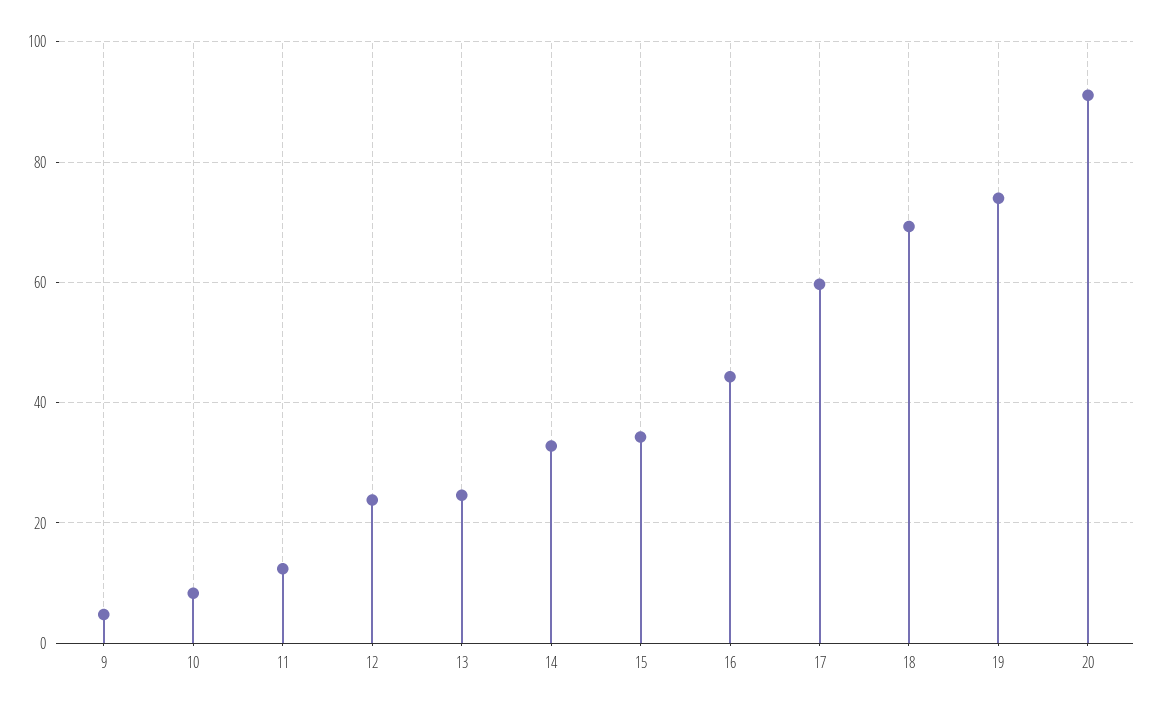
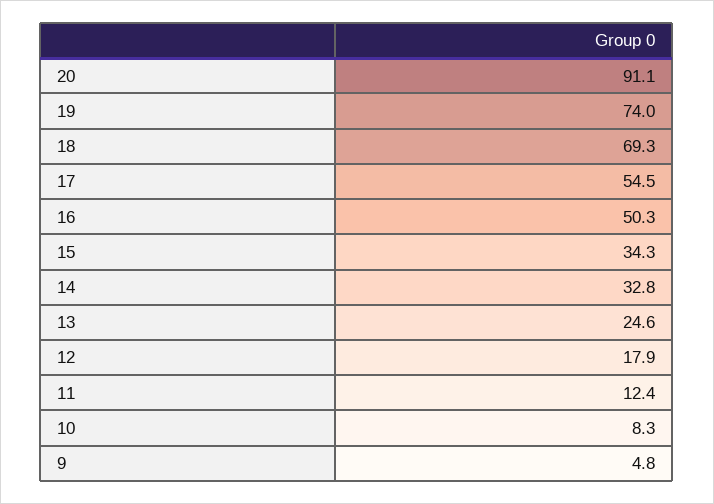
  {
    "9": 4.8,
    "10": 8.3,
    "11": 12.4,
-   "12": 24,
+   "12": 17.9,
    "13": 24.6,
    "14": 32.8,
    "15": 34.3,
-   "16": 44,
+   "16": 50.3,
-   "17": 60,
+   "17": 54.5,
    "18": 69.3,
    "19": 74,
    "20": 91.1
  }

